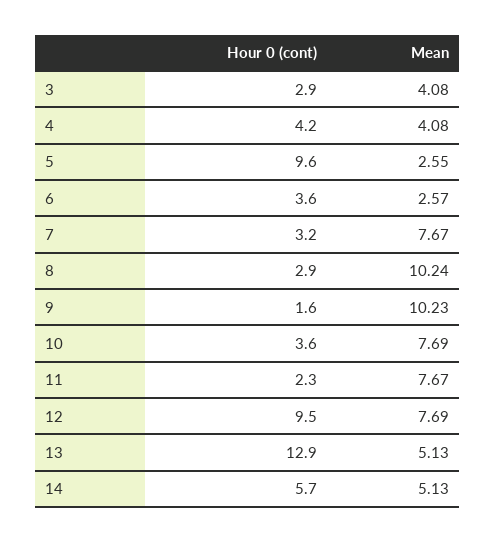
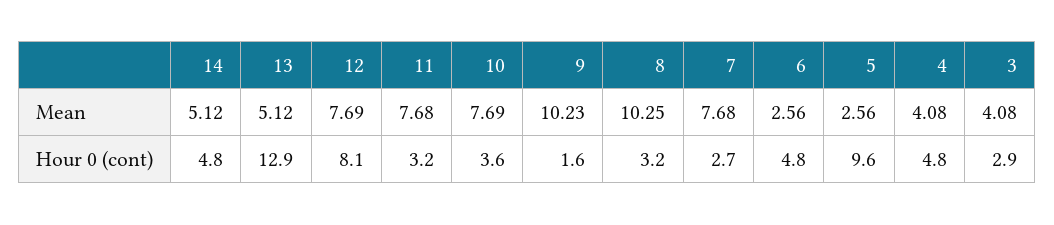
  {
    "Hour 0 (cont)": {
      "3": 2.9,
-     "4": 4.2,
+     "4": 4.8,
      "5": 9.6,
-     "6": 3.6,
+     "6": 4.8,
-     "7": 3.2,
+     "7": 2.7,
-     "8": 2.9,
+     "8": 3.2,
      "9": 1.6,
      "10": 3.6,
-     "11": 2.3,
+     "11": 3.2,
-     "12": 9.5,
+     "12": 8.1,
      "13": 12.9,
-     "14": 5.7
+     "14": 4.8
    },
    "Mean": {
      "3": 4.08,
      "4": 4.08,
-     "5": 2.55,
+     "5": 2.56,
-     "6": 2.57,
+     "6": 2.56,
-     "7": 7.67,
+     "7": 7.68,
-     "8": 10.24,
+     "8": 10.25,
      "9": 10.23,
      "10": 7.69,
-     "11": 7.67,
+     "11": 7.68,
      "12": 7.69,
-     "13": 5.13,
+     "13": 5.12,
-     "14": 5.13
+     "14": 5.12
    }
  }

